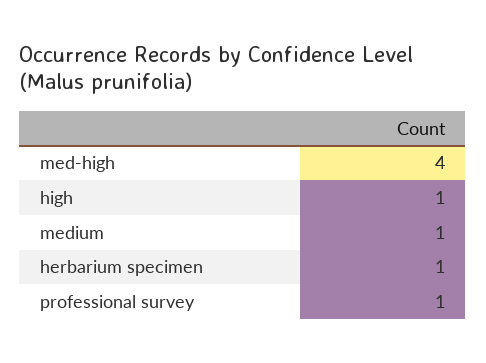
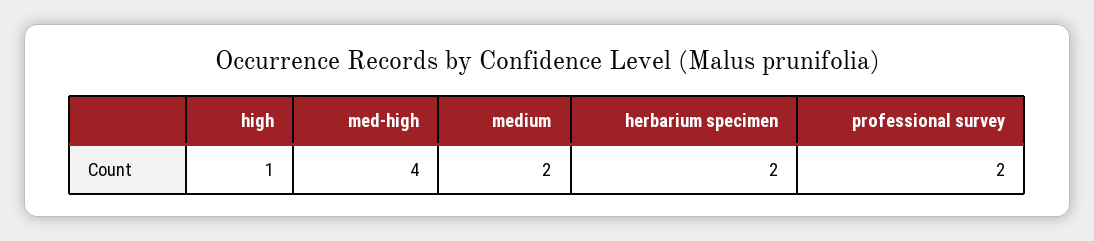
  {
    "med-high": 4,
    "high": 1,
-   "medium": 1,
+   "medium": 2,
-   "herbarium specimen": 1,
+   "herbarium specimen": 2,
-   "professional survey": 1
+   "professional survey": 2
  }

